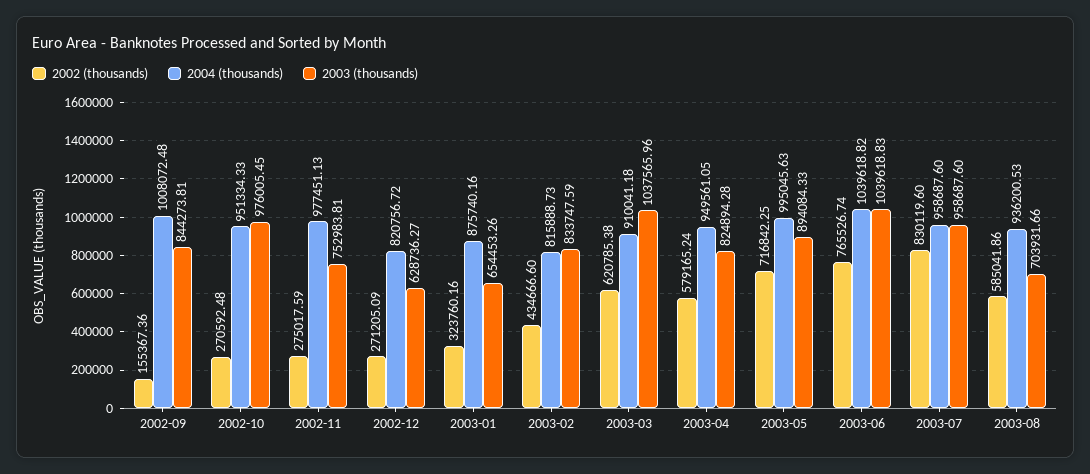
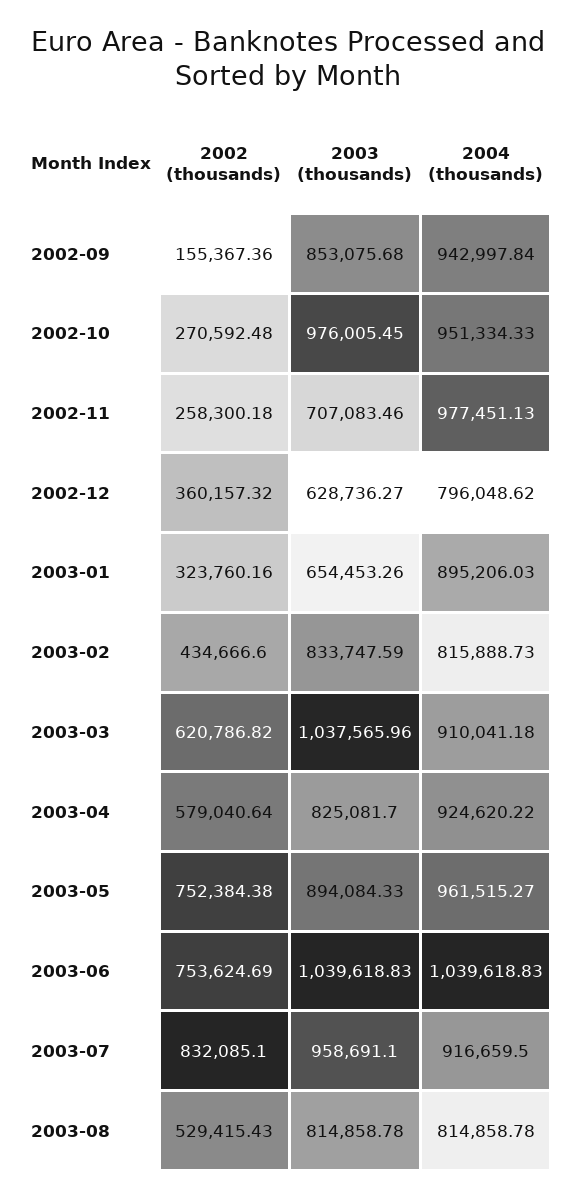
  {
    "2002 (thousands)": {
      "2002-09": 155367.36,
      "2002-10": 270592.48,
-     "2002-11": 275017.59,
+     "2002-11": 258300.18,
-     "2002-12": 271205.09,
+     "2002-12": 360157.32,
      "2003-01": 323760.16,
      "2003-02": 434666.6,
-     "2003-03": 620785.38,
+     "2003-03": 620786.82,
-     "2003-04": 579165.24,
+     "2003-04": 579040.64,
-     "2003-05": 716842.25,
+     "2003-05": 752384.38,
-     "2003-06": 765526.74,
+     "2003-06": 753624.69,
-     "2003-07": 830119.6,
+     "2003-07": 832085.1,
-     "2003-08": 585041.86
+     "2003-08": 529415.43
    },
    "2004 (thousands)": {
-     "2002-09": 1008072.48,
+     "2002-09": 942997.84,
      "2002-10": 951334.33,
      "2002-11": 977451.13,
-     "2002-12": 820756.72,
+     "2002-12": 796048.62,
-     "2003-01": 875740.16,
+     "2003-01": 895206.03,
      "2003-02": 815888.73,
      "2003-03": 910041.18,
-     "2003-04": 949561.05,
+     "2003-04": 924620.22,
-     "2003-05": 995045.63,
+     "2003-05": 961515.27,
-     "2003-06": 1039618.82,
+     "2003-06": 1039618.83,
-     "2003-07": 958687.6,
+     "2003-07": 916659.5,
-     "2003-08": 936200.53
+     "2003-08": 814858.78
    },
    "2003 (thousands)": {
-     "2002-09": 844273.81,
+     "2002-09": 853075.68,
      "2002-10": 976005.45,
-     "2002-11": 752983.81,
+     "2002-11": 707083.46,
      "2002-12": 628736.27,
      "2003-01": 654453.26,
      "2003-02": 833747.59,
      "2003-03": 1037565.96,
-     "2003-04": 824894.28,
+     "2003-04": 825081.7,
      "2003-05": 894084.33,
      "2003-06": 1039618.83,
-     "2003-07": 958687.6,
+     "2003-07": 958691.1,
-     "2003-08": 703931.66
+     "2003-08": 814858.78
    }
  }

